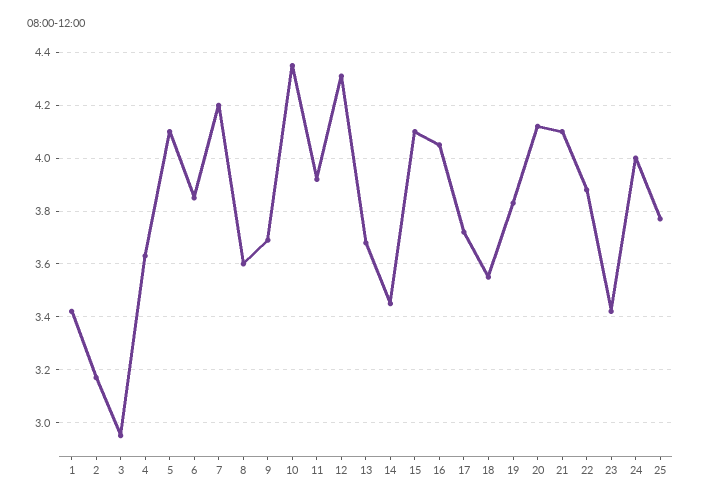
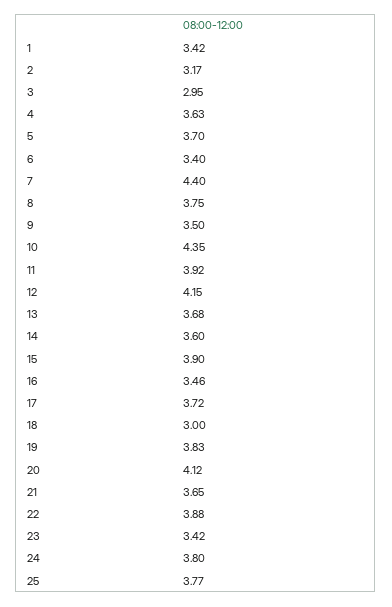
  {
    "1": 3.42,
    "2": 3.17,
    "3": 2.95,
    "4": 3.63,
-   "5": 4.1,
+   "5": 3.7,
-   "6": 3.85,
+   "6": 3.4,
-   "7": 4.2,
+   "7": 4.4,
-   "8": 3.6,
+   "8": 3.75,
-   "9": 3.7,
+   "9": 3.5,
    "10": 4.35,
    "11": 3.92,
-   "12": 4.3,
+   "12": 4.15,
    "13": 3.68,
-   "14": 3.45,
+   "14": 3.6,
-   "15": 4.1,
+   "15": 3.9,
-   "16": 4.05,
+   "16": 3.46,
    "17": 3.72,
-   "18": 3.55,
+   "18": 3,
    "19": 3.83,
    "20": 4.12,
-   "21": 4.1,
+   "21": 3.65,
    "22": 3.88,
    "23": 3.42,
-   "24": 4,
+   "24": 3.8,
    "25": 3.77
  }

